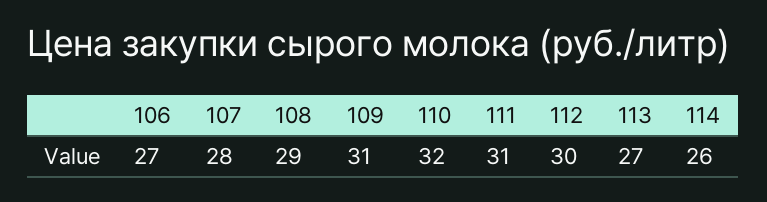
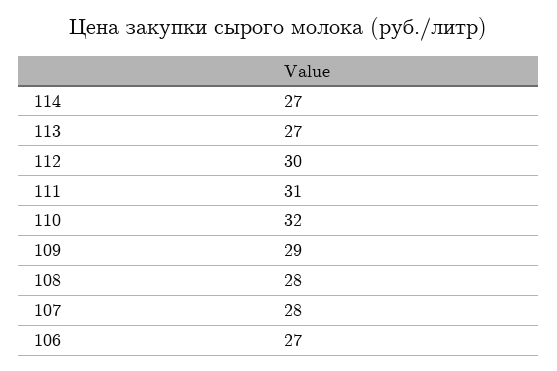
  {
    "106": 27,
    "107": 28,
-   "108": 29,
+   "108": 28,
-   "109": 31,
+   "109": 29,
    "110": 32,
    "111": 31,
    "112": 30,
    "113": 27,
-   "114": 26
+   "114": 27
  }

